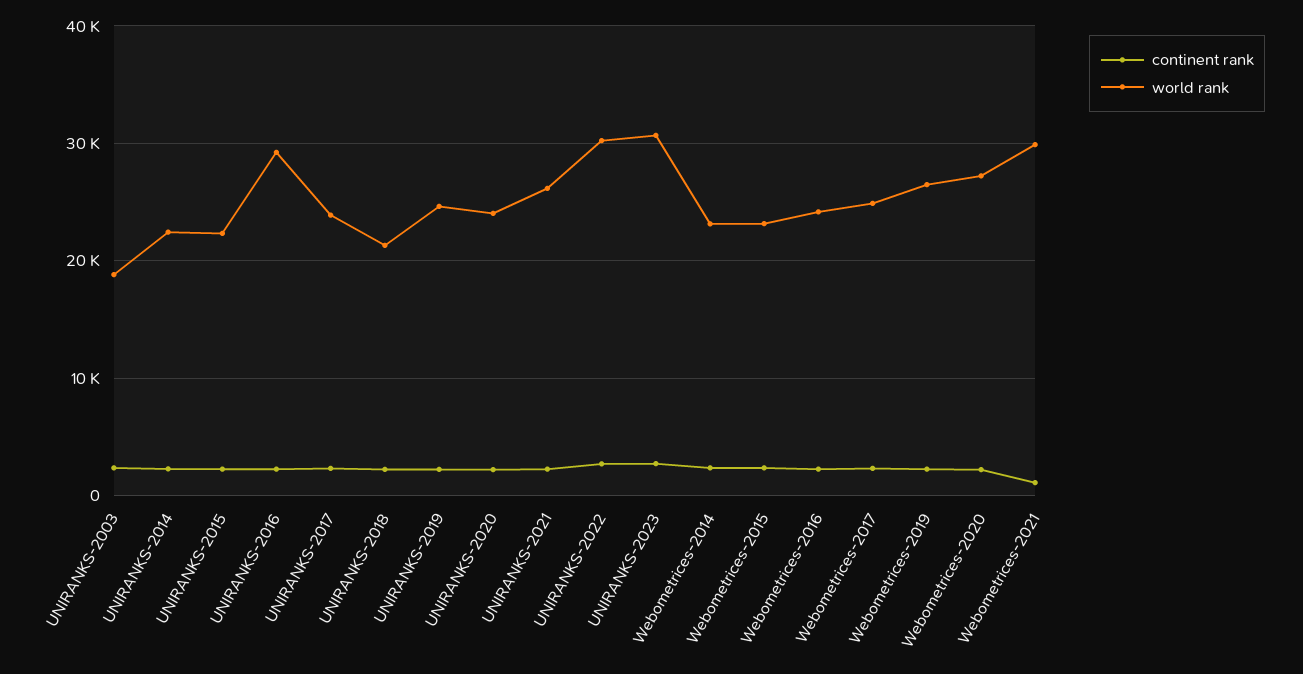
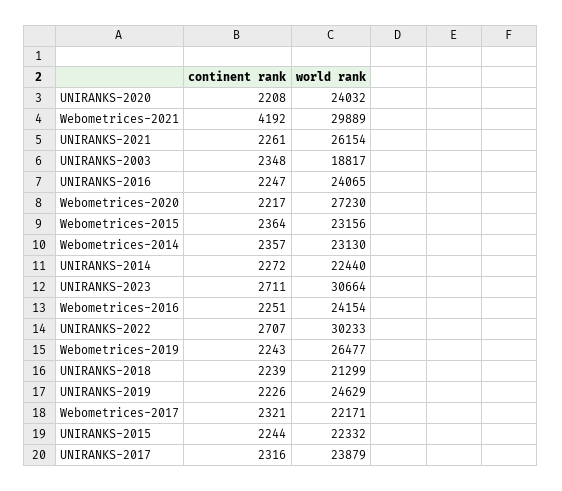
  {
    "continent rank": {
      "UNIRANKS-2003": 2348,
      "UNIRANKS-2014": 2272,
      "UNIRANKS-2015": 2244,
      "UNIRANKS-2016": 2247,
      "UNIRANKS-2017": 2316,
      "UNIRANKS-2018": 2239,
      "UNIRANKS-2019": 2226,
      "UNIRANKS-2020": 2208,
      "UNIRANKS-2021": 2261,
      "UNIRANKS-2022": 2707,
      "UNIRANKS-2023": 2711,
      "Webometrices-2014": 2357,
      "Webometrices-2015": 2364,
      "Webometrices-2016": 2251,
      "Webometrices-2017": 2321,
      "Webometrices-2019": 2243,
      "Webometrices-2020": 2217,
-     "Webometrices-2021": 1000
+     "Webometrices-2021": 4192
    },
    "world rank": {
      "UNIRANKS-2003": 18817,
      "UNIRANKS-2014": 22440,
      "UNIRANKS-2015": 22332,
-     "UNIRANKS-2016": 29000,
+     "UNIRANKS-2016": 24065,
      "UNIRANKS-2017": 23879,
      "UNIRANKS-2018": 21299,
      "UNIRANKS-2019": 24629,
      "UNIRANKS-2020": 24032,
      "UNIRANKS-2021": 26154,
      "UNIRANKS-2022": 30233,
      "UNIRANKS-2023": 30664,
      "Webometrices-2014": 23130,
      "Webometrices-2015": 23156,
      "Webometrices-2016": 24154,
-     "Webometrices-2017": 25000,
+     "Webometrices-2017": 22171,
      "Webometrices-2019": 26477,
      "Webometrices-2020": 27230,
      "Webometrices-2021": 29889
    }
  }

